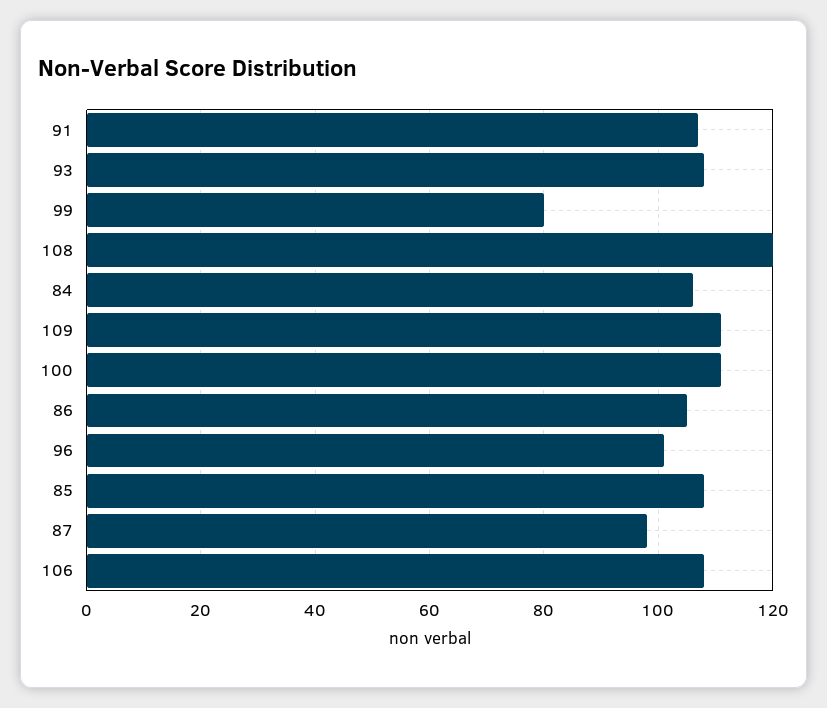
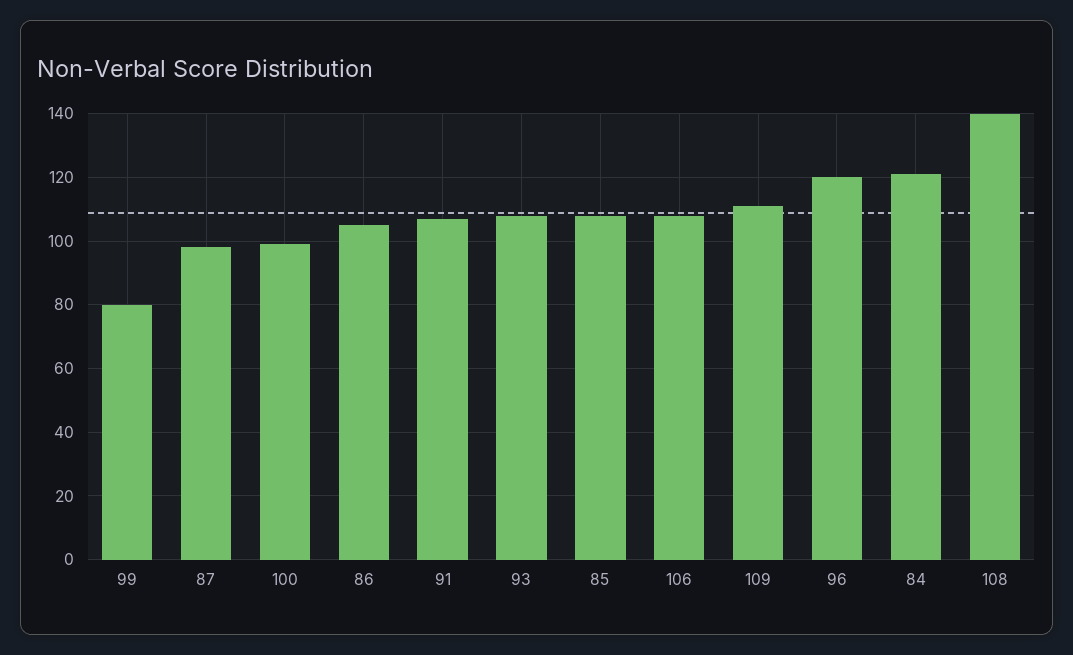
  {
    "91": 105,
    "93": 110,
    "99": 80,
-   "108": 120,
+   "108": 140,
-   "84": 105,
+   "84": 120,
    "109": 110,
-   "100": 110,
+   "100": 100,
    "86": 105,
-   "96": 100,
+   "96": 120,
    "85": 110,
    "87": 100,
    "106": 110
  }

